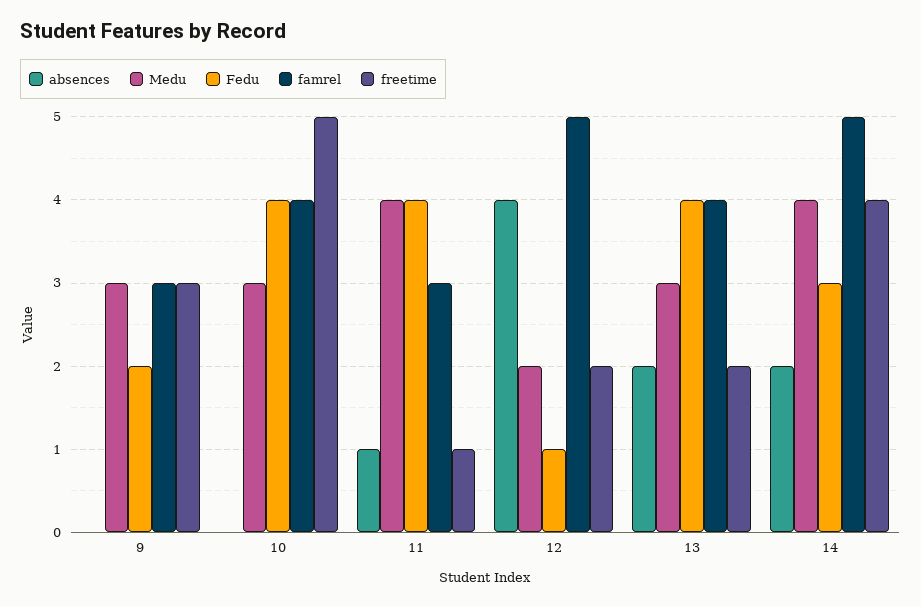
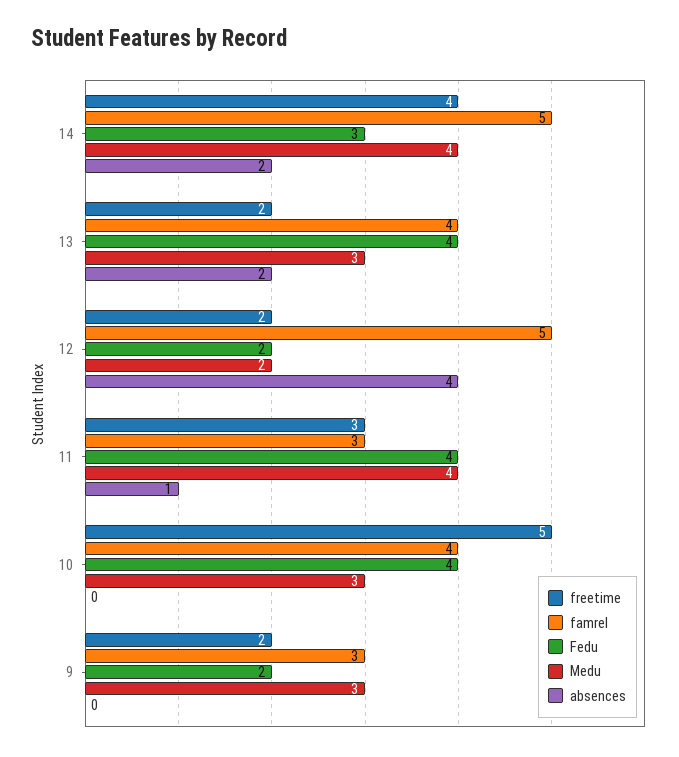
  {
    "absences": {
      "9": 0,
      "10": 0,
      "11": 1,
      "12": 4,
      "13": 2,
      "14": 2
    },
    "Medu": {
      "9": 3,
      "10": 3,
      "11": 4,
      "12": 2,
      "13": 3,
      "14": 4
    },
    "Fedu": {
      "9": 2,
      "10": 4,
      "11": 4,
-     "12": 1,
+     "12": 2,
      "13": 4,
      "14": 3
    },
    "famrel": {
      "9": 3,
      "10": 4,
      "11": 3,
      "12": 5,
      "13": 4,
      "14": 5
    },
    "freetime": {
-     "9": 3,
+     "9": 2,
      "10": 5,
-     "11": 1,
+     "11": 3,
      "12": 2,
      "13": 2,
      "14": 4
    }
  }

